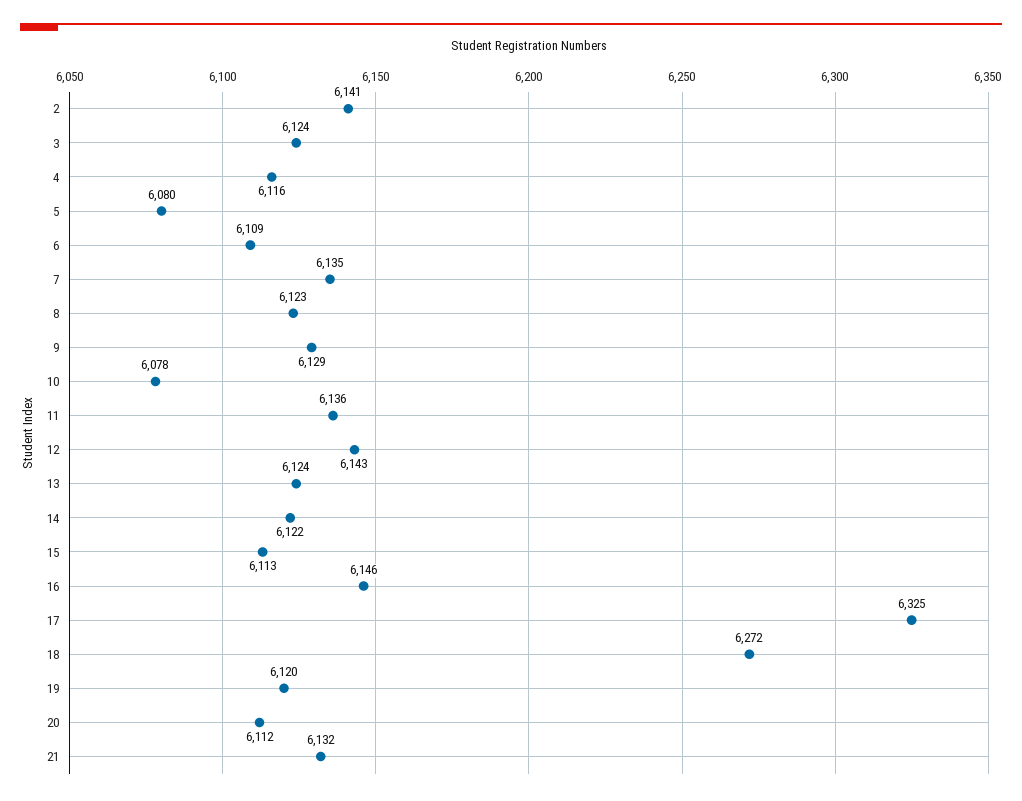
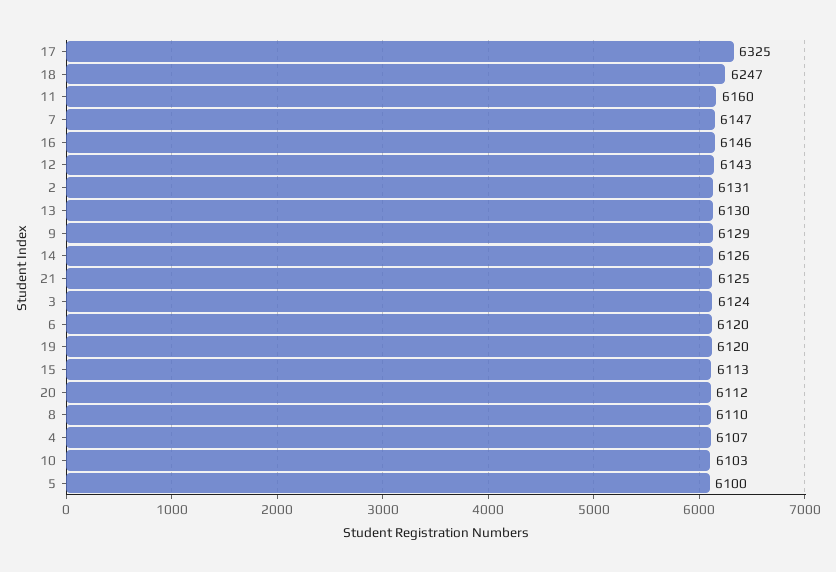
  {
-   "2": 6141,
+   "2": 6131,
    "3": 6124,
-   "4": 6116,
+   "4": 6107,
-   "5": 6080,
+   "5": 6100,
-   "6": 6109,
+   "6": 6120,
-   "7": 6135,
+   "7": 6147,
-   "8": 6123,
+   "8": 6110,
    "9": 6129,
-   "10": 6078,
+   "10": 6103,
-   "11": 6136,
+   "11": 6160,
    "12": 6143,
-   "13": 6124,
+   "13": 6130,
-   "14": 6122,
+   "14": 6126,
    "15": 6113,
    "16": 6146,
    "17": 6325,
-   "18": 6272,
+   "18": 6247,
    "19": 6120,
    "20": 6112,
-   "21": 6132
+   "21": 6125
  }

